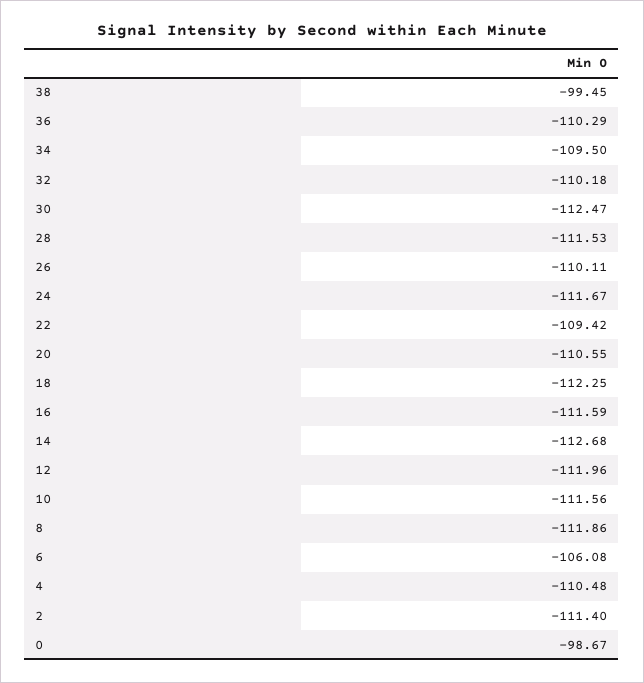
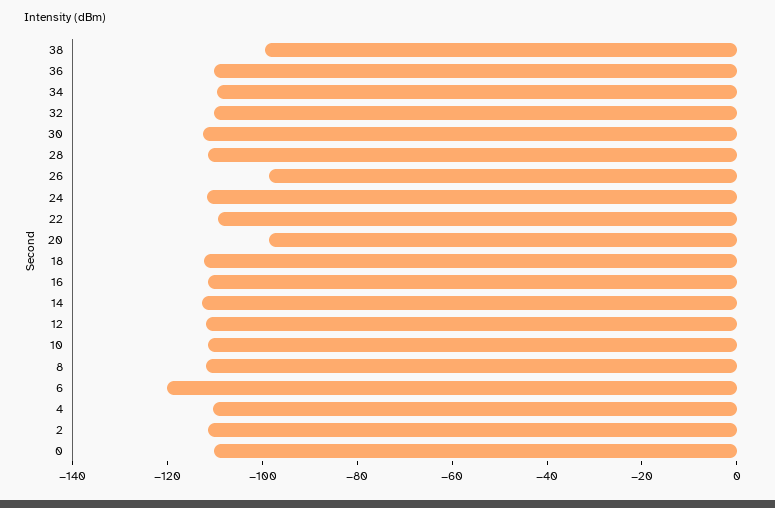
  {
    "38": -99.45,
    "36": -110.29,
    "34": -109.5,
    "32": -110.18,
    "30": -112.47,
    "28": -111.53,
-   "26": -110.11,
+   "26": -100,
    "24": -111.67,
    "22": -109.42,
-   "20": -110.55,
+   "20": -100,
    "18": -112.25,
    "16": -111.59,
    "14": -112.68,
    "12": -111.96,
    "10": -111.56,
    "8": -111.86,
-   "6": -106.08,
+   "6": -120,
    "4": -110.48,
    "2": -111.4,
-   "0": -98.67
+   "0": -110
  }

